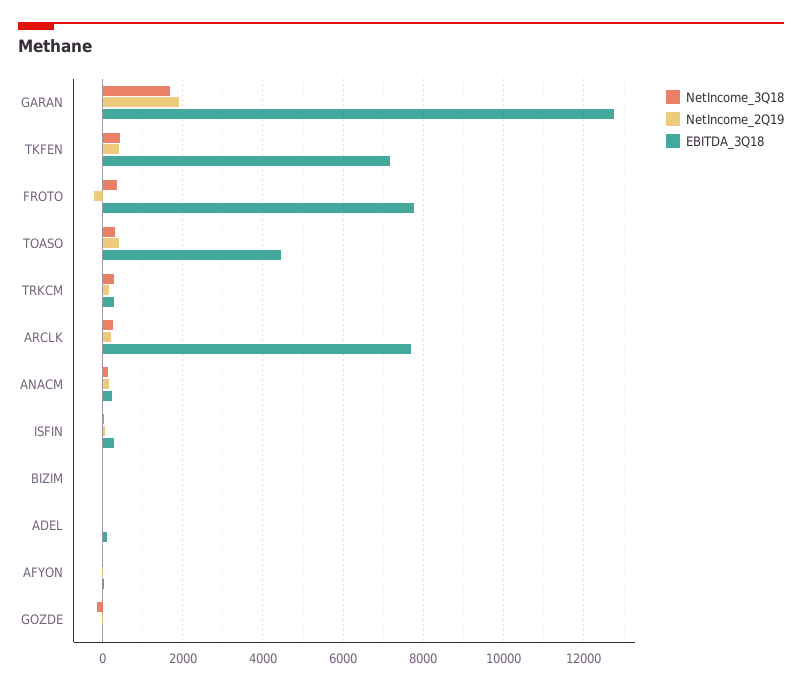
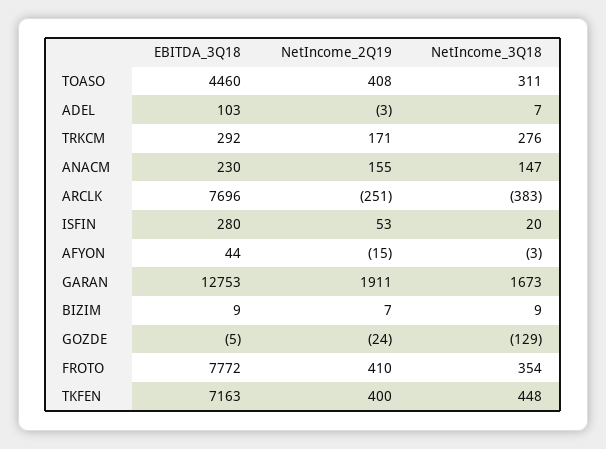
  {
    "NetIncome_3Q18": {
      "GARAN": 1673,
      "TKFEN": 448,
      "FROTO": 354,
      "TOASO": 311,
      "TRKCM": 276,
-     "ARCLK": 200,
+     "ARCLK": -383,
      "ANACM": 147,
      "ISFIN": 20,
      "BIZIM": 9,
      "ADEL": 7,
      "AFYON": -3,
      "GOZDE": -129
    },
    "NetIncome_2Q19": {
      "GARAN": 1911,
      "TKFEN": 400,
-     "FROTO": -200,
+     "FROTO": 410,
      "TOASO": 408,
      "TRKCM": 171,
-     "ARCLK": 200,
+     "ARCLK": -251,
      "ANACM": 155,
      "ISFIN": 53,
      "BIZIM": 7,
      "ADEL": -3,
      "AFYON": -15,
      "GOZDE": -24
    },
    "EBITDA_3Q18": {
      "GARAN": 12753,
      "TKFEN": 7163,
      "FROTO": 7772,
      "TOASO": 4460,
      "TRKCM": 292,
      "ARCLK": 7696,
      "ANACM": 230,
      "ISFIN": 280,
      "BIZIM": 9,
      "ADEL": 103,
      "AFYON": 44,
      "GOZDE": -5
    }
  }

